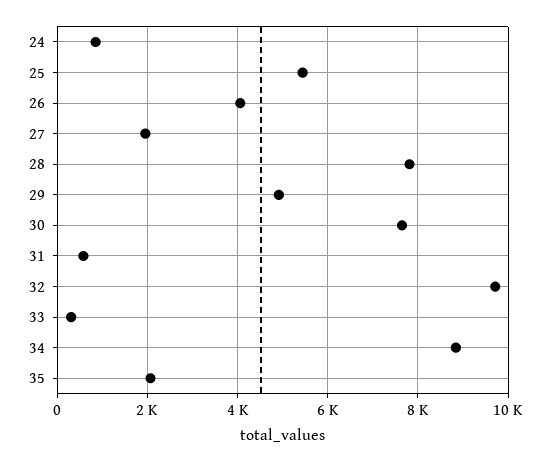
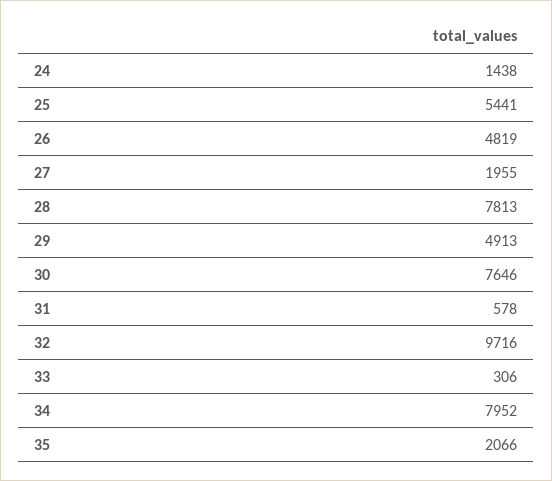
  {
-   "24": 800,
+   "24": 1438,
    "25": 5441,
-   "26": 4000,
+   "26": 4819,
    "27": 1955,
    "28": 7813,
    "29": 4913,
    "30": 7646,
    "31": 578,
    "32": 9716,
    "33": 306,
-   "34": 8800,
+   "34": 7952,
    "35": 2066
  }

